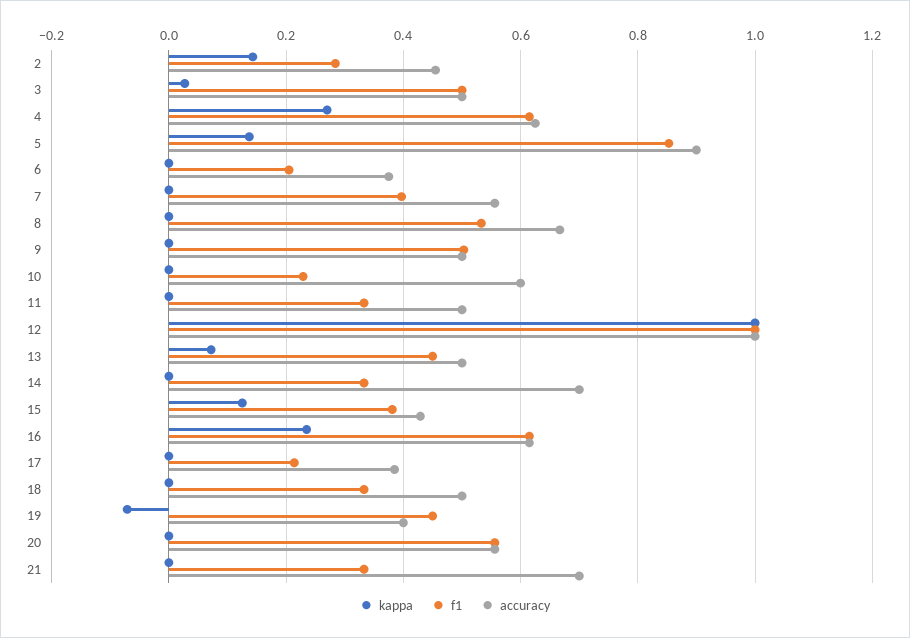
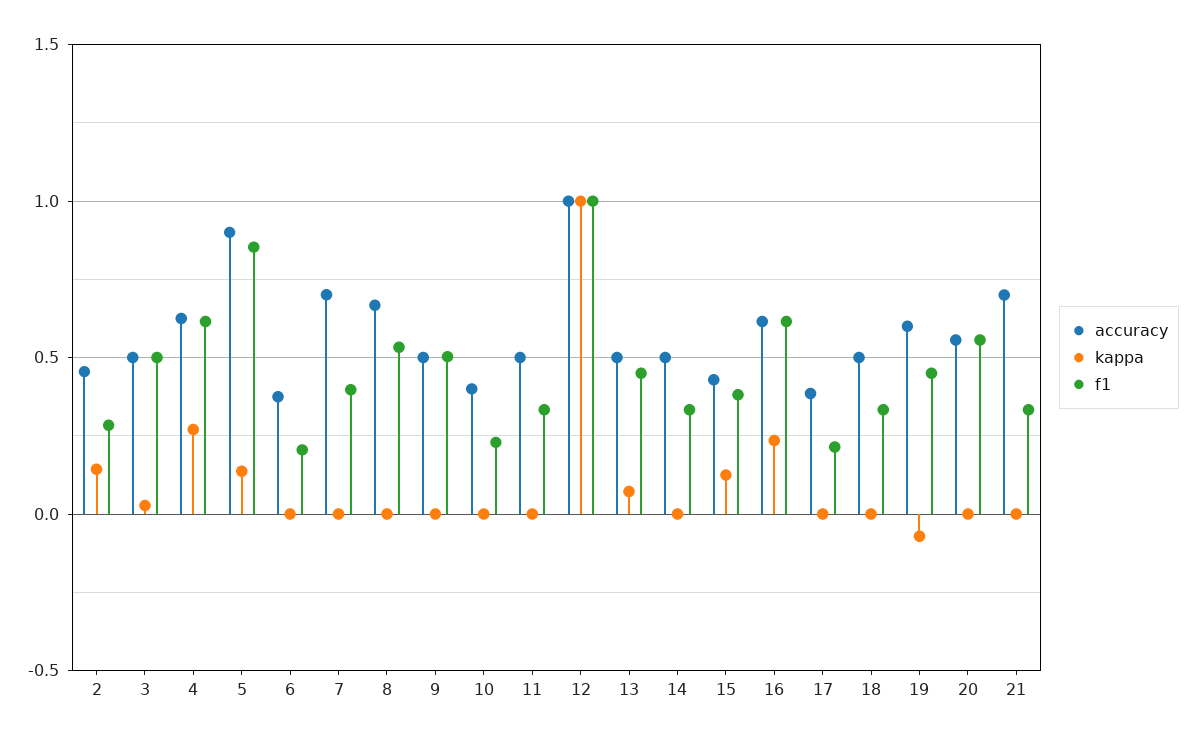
  {
    "kappa": {
      "2": 0.14,
      "3": 0.02,
      "4": 0.28,
      "5": 0.14,
      "6": 0,
      "7": 0,
      "8": 0,
      "9": 0,
      "10": 0,
      "11": 0,
      "12": 1,
      "13": 0.08,
      "14": 0,
      "15": 0.12,
      "16": 0.24,
      "17": 0,
      "18": 0,
      "19": -0.08,
      "20": 0,
      "21": 0
    },
    "f1": {
      "2": 0.28,
      "3": 0.5,
      "4": 0.62,
      "5": 0.86,
      "6": 0.2,
      "7": 0.4,
      "8": 0.54,
      "9": 0.5,
      "10": 0.22,
      "11": 0.34,
      "12": 1,
      "13": 0.46,
      "14": 0.34,
      "15": 0.38,
      "16": 0.62,
      "17": 0.22,
      "18": 0.34,
      "19": 0.46,
      "20": 0.56,
      "21": 0.34
    },
    "accuracy": {
      "2": 0.46,
      "3": 0.5,
      "4": 0.62,
      "5": 0.9,
      "6": 0.38,
-     "7": 0.56,
+     "7": 0.7,
      "8": 0.66,
      "9": 0.5,
-     "10": 0.6,
+     "10": 0.4,
      "11": 0.5,
      "12": 1,
      "13": 0.5,
-     "14": 0.7,
+     "14": 0.5,
      "15": 0.42,
      "16": 0.62,
      "17": 0.38,
      "18": 0.5,
-     "19": 0.4,
+     "19": 0.6,
      "20": 0.56,
      "21": 0.7
    }
  }

